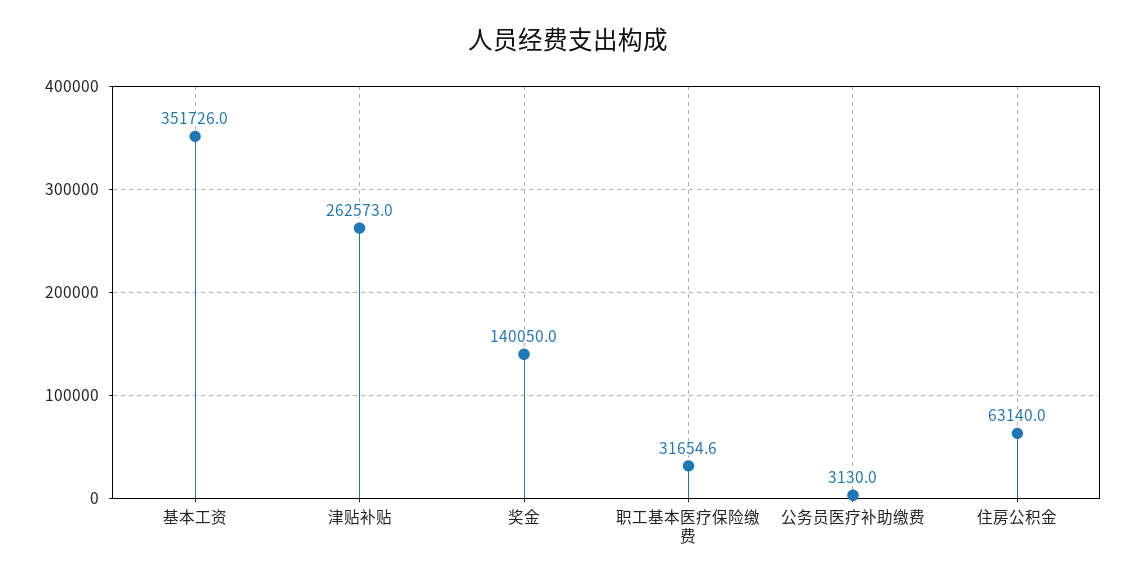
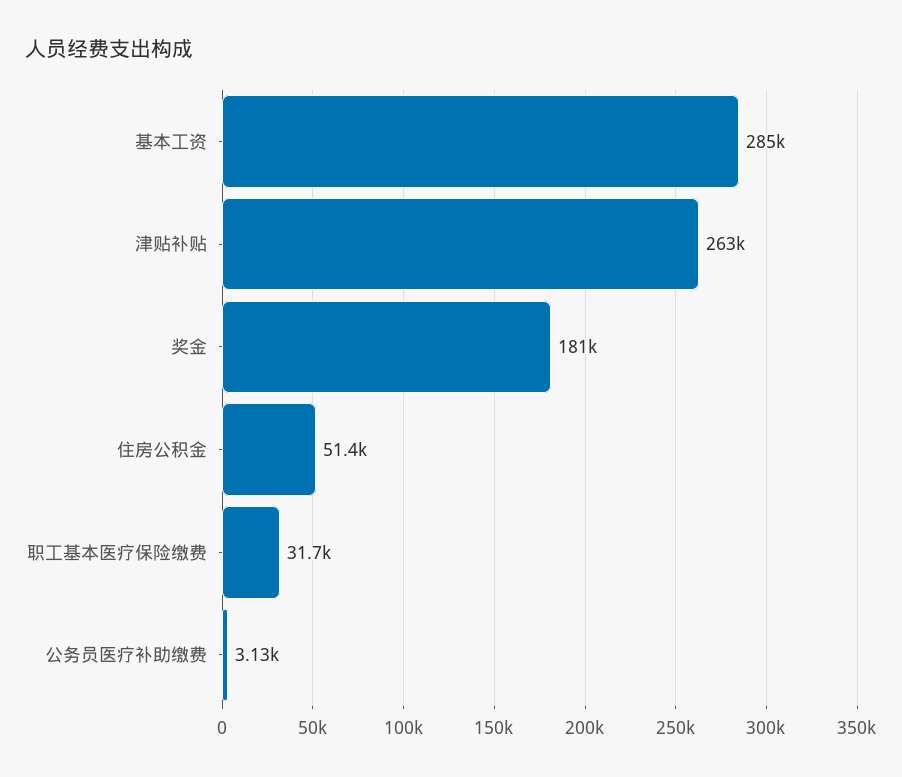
  {
-   "基本工资": 351726,
+   "基本工资": 285000,
    "津贴补贴": 262573,
-   "奖金": 140050,
+   "奖金": 181000,
    "职工基本医疗保险缴费": 31654.6,
    "公务员医疗补助缴费": 3130,
-   "住房公积金": 63140
+   "住房公积金": 51400
  }

